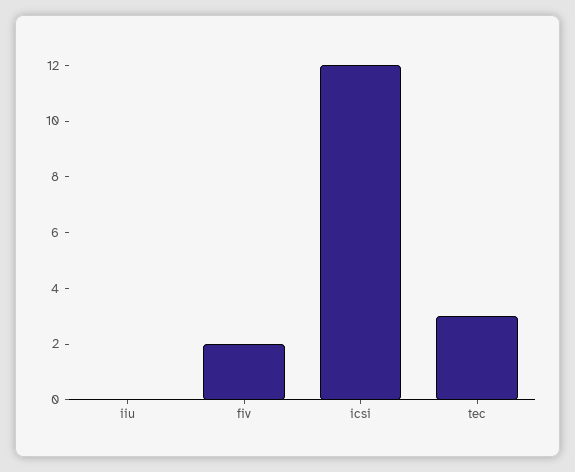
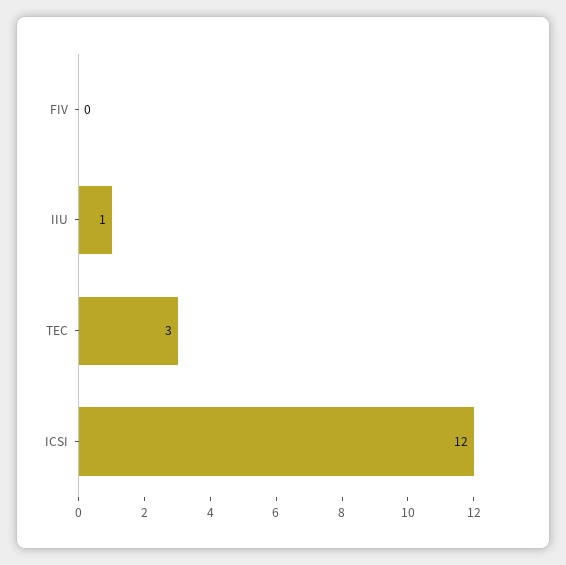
  {
-   "iiu": 0,
+   "iiu": 1,
-   "fiv": 2,
+   "fiv": 0,
    "icsi": 12,
    "tec": 3
  }

